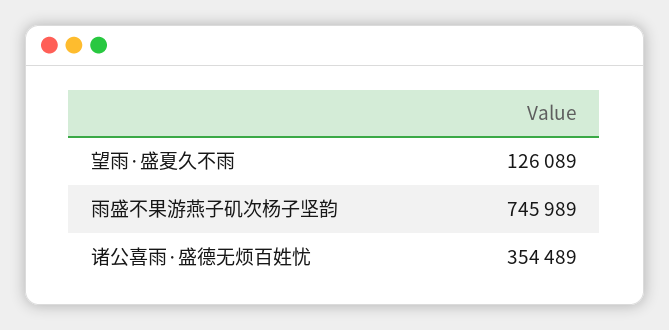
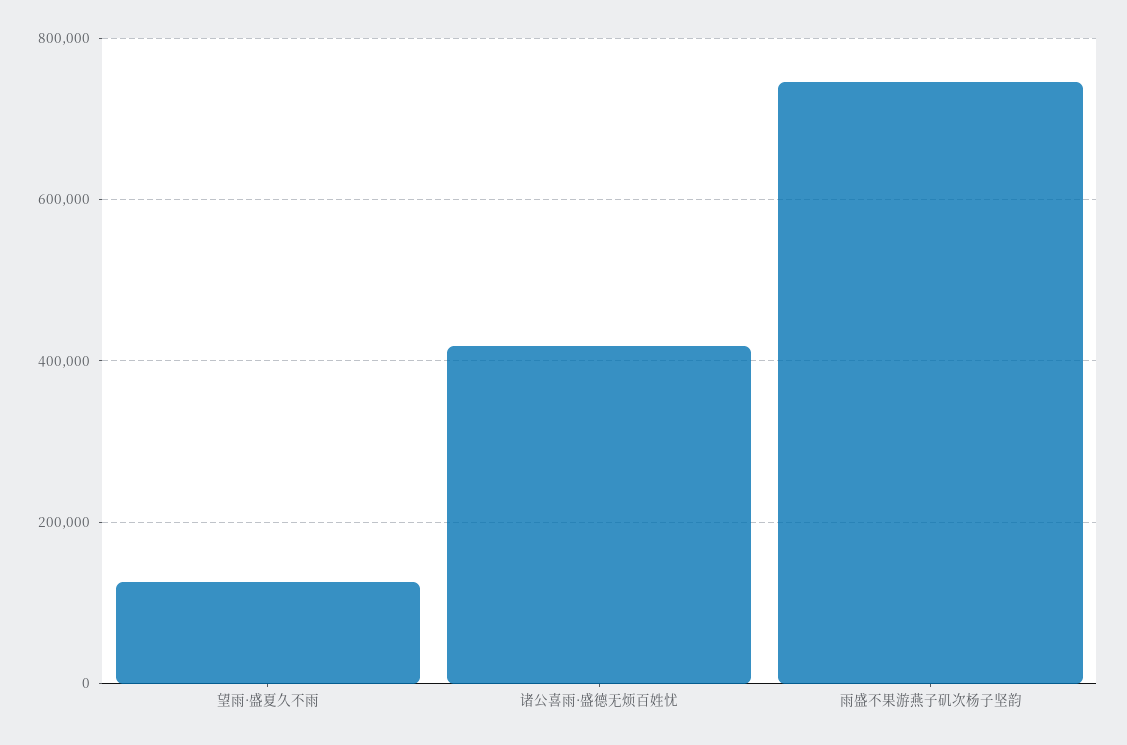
  {
    "望雨·盛夏久不雨": 126089,
    "雨盛不果游燕子矶次杨子坚韵": 745989,
-   "诸公喜雨·盛德无烦百姓忧": 354489
+   "诸公喜雨·盛德无烦百姓忧": 420000
  }

